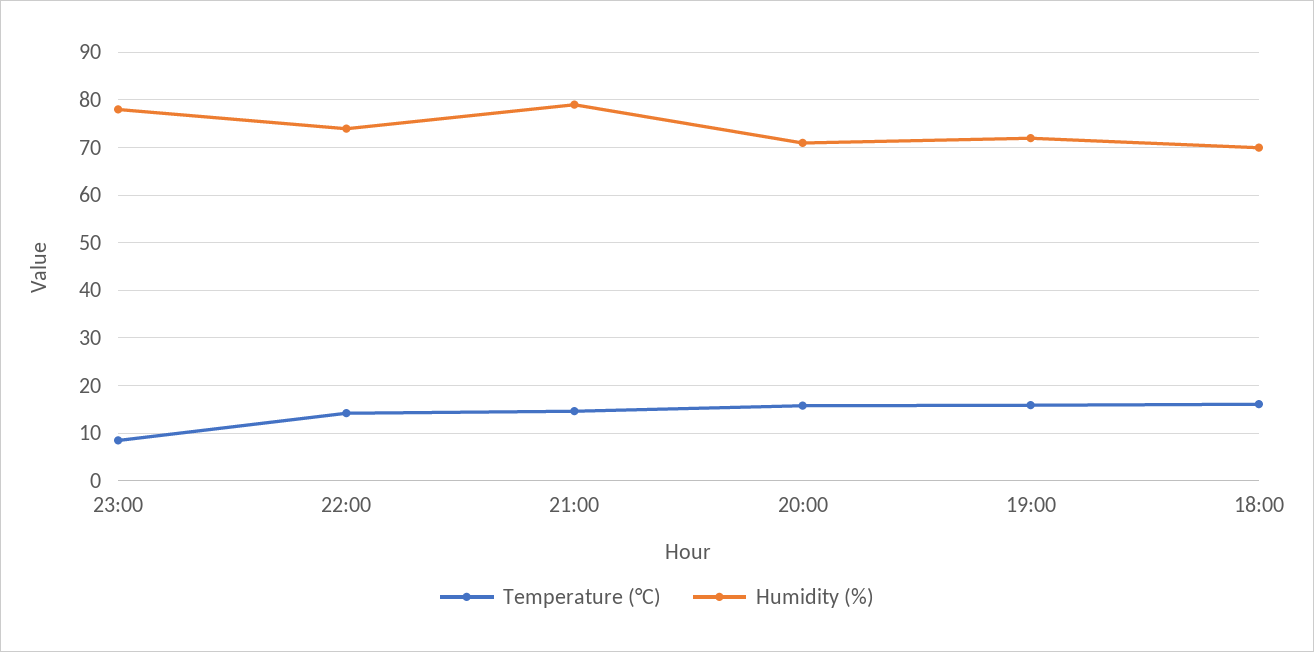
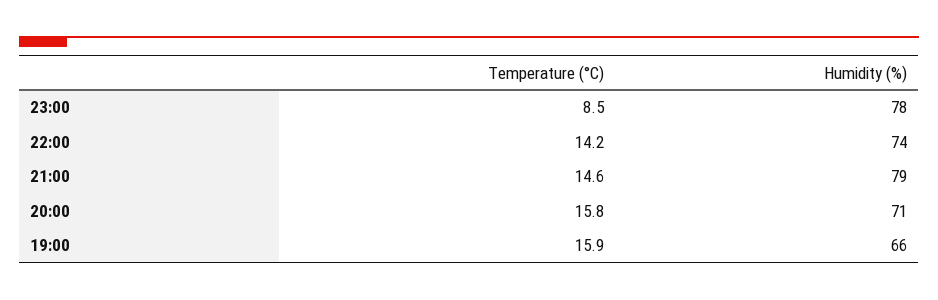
  {
    "Temperature (°C)": {
      "23:00": 8.5,
      "22:00": 14.2,
      "21:00": 14.6,
      "20:00": 15.8,
-     "19:00": 15.9,
+     "19:00": 15.9
-     "18:00": 16
    },
    "Humidity (%)": {
      "23:00": 78,
      "22:00": 74,
      "21:00": 79,
      "20:00": 71,
-     "19:00": 72,
+     "19:00": 66
-     "18:00": 70
    }
  }

